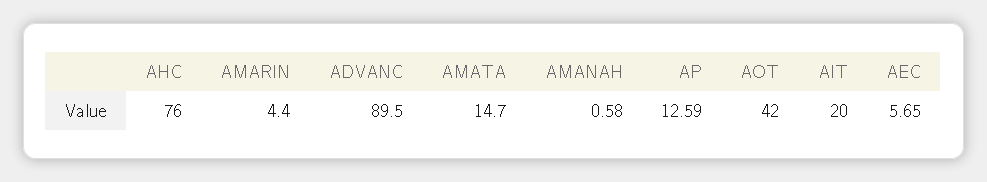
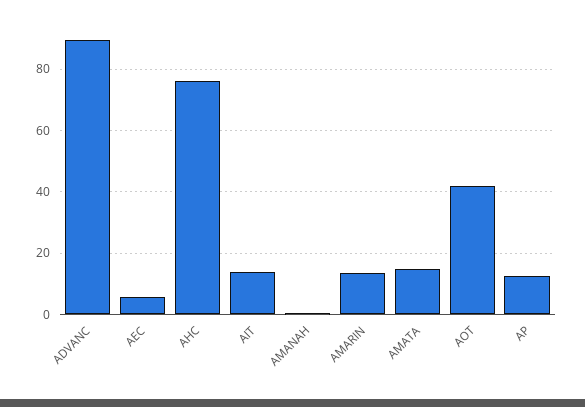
  {
    "AHC": 76,
-   "AMARIN": 4.4,
+   "AMARIN": 14,
    "ADVANC": 89.5,
    "AMATA": 14.7,
    "AMANAH": 0.58,
    "AP": 12.59,
    "AOT": 42,
-   "AIT": 20,
+   "AIT": 14,
    "AEC": 5.65
  }

